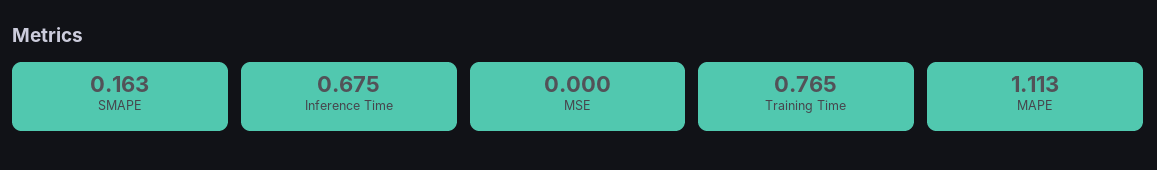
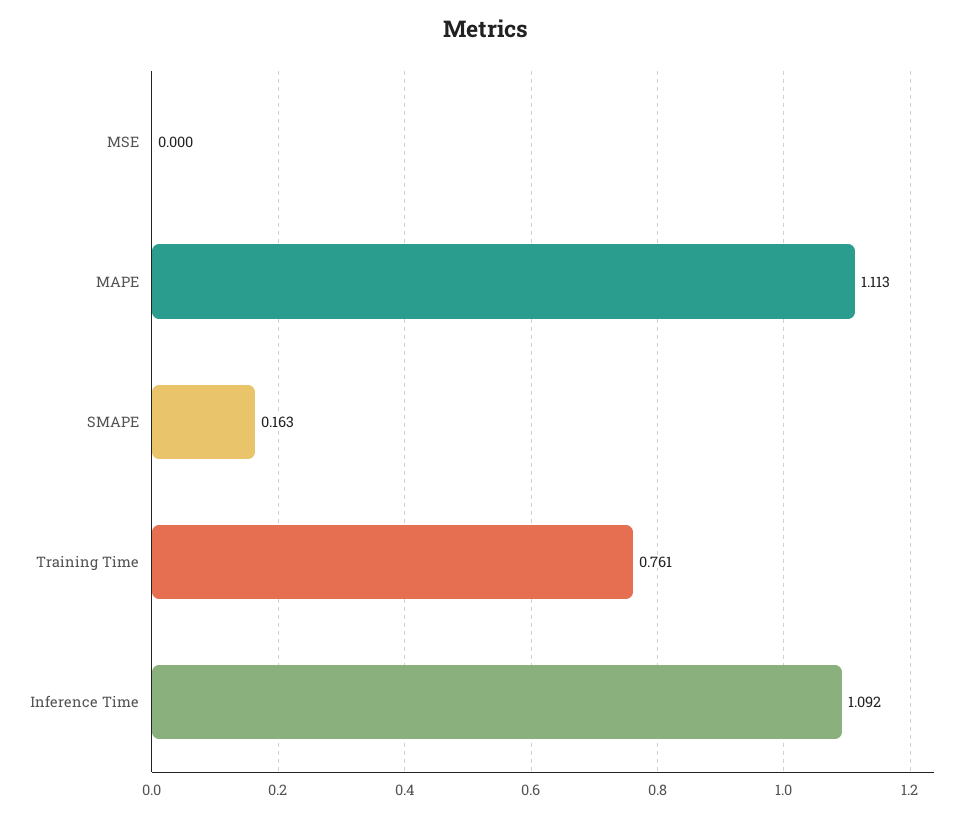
  {
    "SMAPE": 0.163,
-   "Inference Time": 0.675,
+   "Inference Time": 1.092,
    "MSE": 0,
-   "Training Time": 0.765,
+   "Training Time": 0.761,
    "MAPE": 1.113
  }

